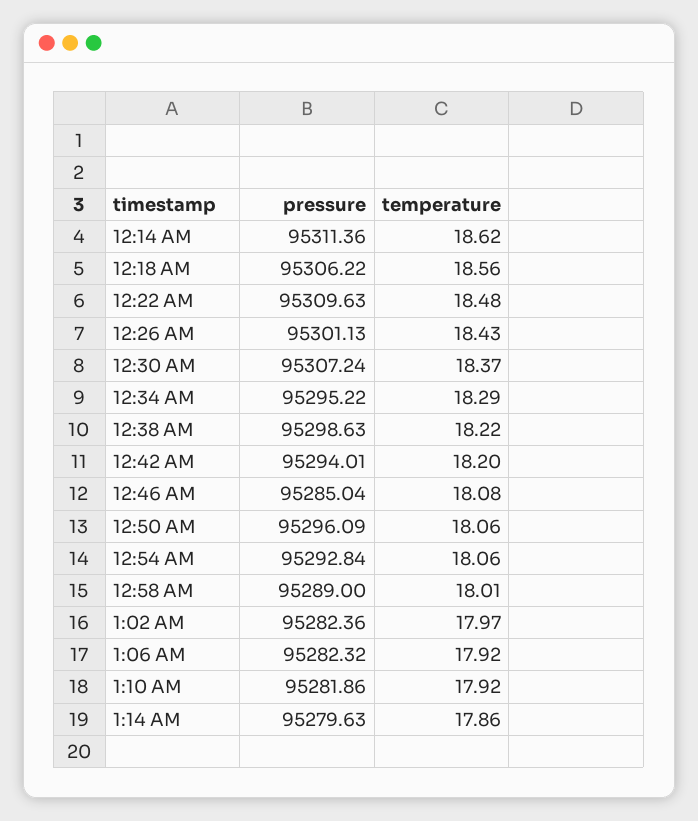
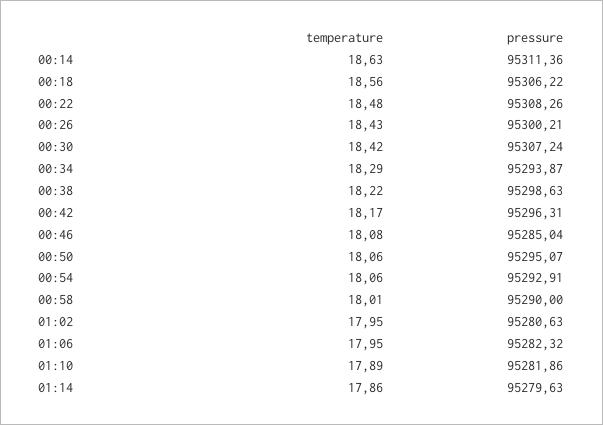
  {
    "pressure": {
      "12:14 AM": 95311.36,
      "12:18 AM": 95306.22,
-     "12:22 AM": 95309.63,
+     "12:22 AM": 95308.26,
-     "12:26 AM": 95301.13,
+     "12:26 AM": 95300.21,
      "12:30 AM": 95307.24,
-     "12:34 AM": 95295.22,
+     "12:34 AM": 95293.87,
      "12:38 AM": 95298.63,
-     "12:42 AM": 95294.01,
+     "12:42 AM": 95296.31,
      "12:46 AM": 95285.04,
-     "12:50 AM": 95296.09,
+     "12:50 AM": 95295.07,
-     "12:54 AM": 95292.84,
+     "12:54 AM": 95292.91,
-     "12:58 AM": 95289,
+     "12:58 AM": 95290,
-     "1:02 AM": 95282.36,
+     "1:02 AM": 95280.63,
      "1:06 AM": 95282.32,
      "1:10 AM": 95281.86,
      "1:14 AM": 95279.63
    },
    "temperature": {
-     "12:14 AM": 18.62,
+     "12:14 AM": 18.63,
      "12:18 AM": 18.56,
      "12:22 AM": 18.48,
      "12:26 AM": 18.43,
-     "12:30 AM": 18.37,
+     "12:30 AM": 18.42,
      "12:34 AM": 18.29,
      "12:38 AM": 18.22,
-     "12:42 AM": 18.2,
+     "12:42 AM": 18.17,
      "12:46 AM": 18.08,
      "12:50 AM": 18.06,
      "12:54 AM": 18.06,
      "12:58 AM": 18.01,
-     "1:02 AM": 17.97,
+     "1:02 AM": 17.95,
-     "1:06 AM": 17.92,
+     "1:06 AM": 17.95,
-     "1:10 AM": 17.92,
+     "1:10 AM": 17.89,
      "1:14 AM": 17.86
    }
  }

